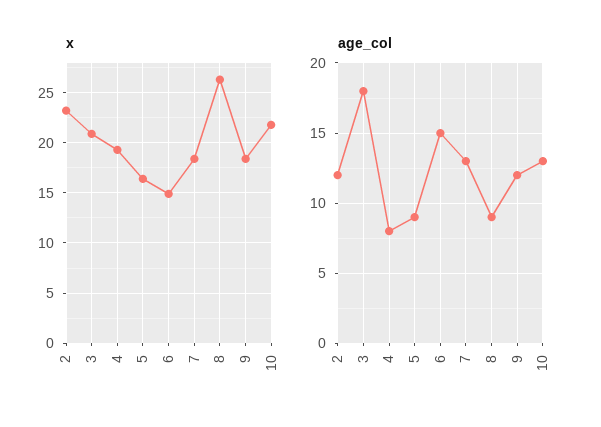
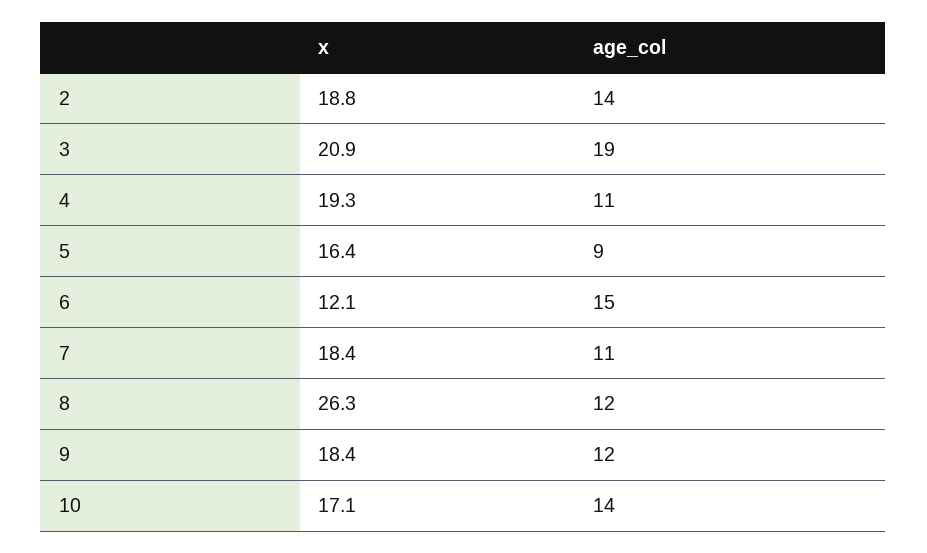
  {
    "x": {
-     "2": 23,
+     "2": 18.8,
      "3": 20.9,
      "4": 19.3,
      "5": 16.4,
-     "6": 15,
+     "6": 12.1,
      "7": 18.4,
      "8": 26.3,
      "9": 18.4,
-     "10": 22
+     "10": 17.1
    },
    "age_col": {
-     "2": 12,
+     "2": 14,
-     "3": 18,
+     "3": 19,
-     "4": 8,
+     "4": 11,
      "5": 9,
      "6": 15,
-     "7": 13,
+     "7": 11,
-     "8": 9,
+     "8": 12,
      "9": 12,
-     "10": 13
+     "10": 14
    }
  }

